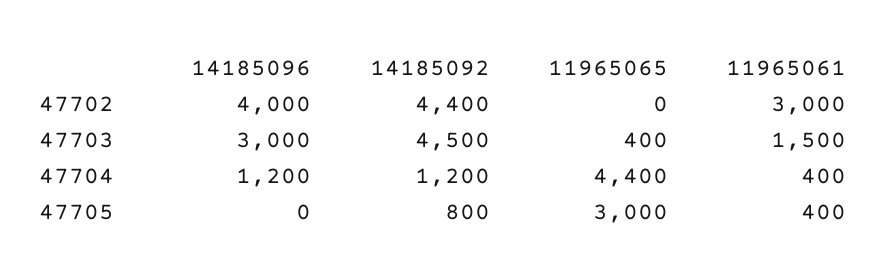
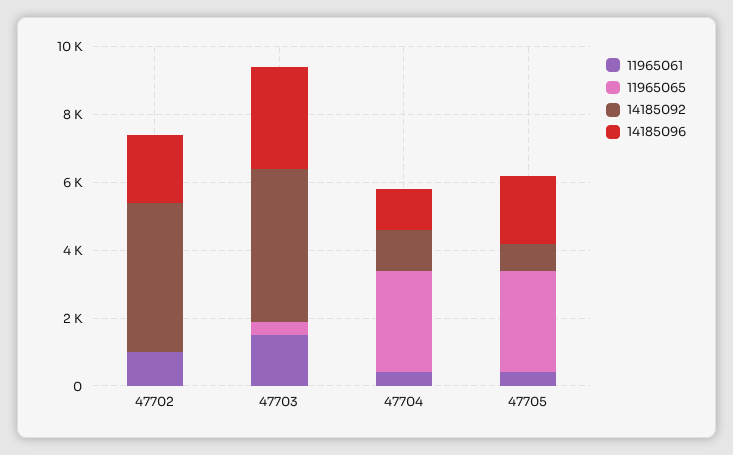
  {
    "14185096": {
-     "47702": 4000,
+     "47702": 2000,
      "47703": 3000,
      "47704": 1200,
-     "47705": 0
+     "47705": 2000
    },
    "14185092": {
      "47702": 4400,
      "47703": 4500,
      "47704": 1200,
      "47705": 800
    },
    "11965065": {
      "47702": 0,
      "47703": 400,
-     "47704": 4400,
+     "47704": 3000,
      "47705": 3000
    },
    "11965061": {
-     "47702": 3000,
+     "47702": 1000,
      "47703": 1500,
      "47704": 400,
      "47705": 400
    }
  }

